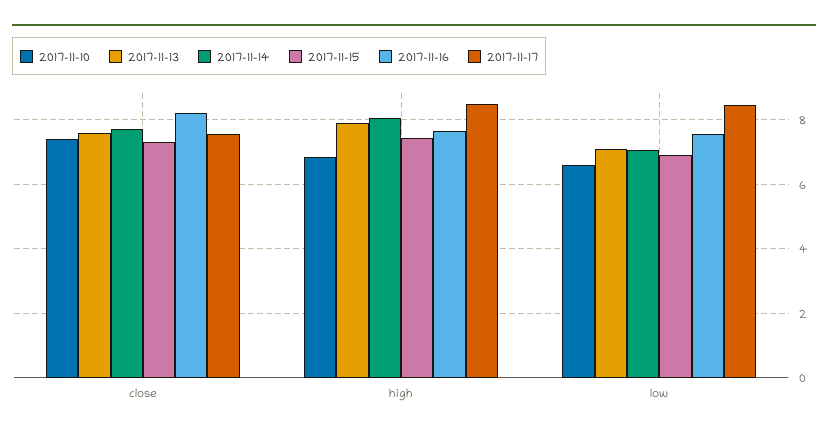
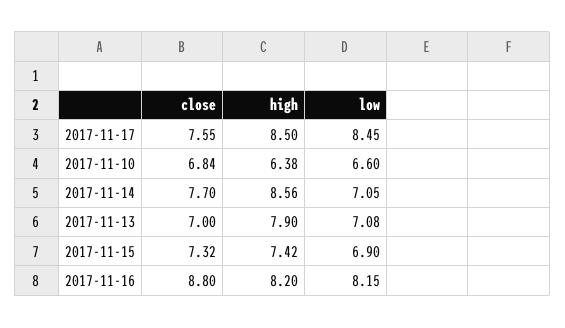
  {
    "2017-11-10": {
-     "close": 7.4,
+     "close": 6.84,
-     "high": 6.8,
+     "high": 6.38,
      "low": 6.6
    },
    "2017-11-13": {
-     "close": 7.6,
+     "close": 7,
      "high": 7.9,
      "low": 7.08
    },
    "2017-11-14": {
      "close": 7.7,
-     "high": 8,
+     "high": 8.56,
      "low": 7.05
    },
    "2017-11-15": {
      "close": 7.32,
      "high": 7.42,
      "low": 6.9
    },
    "2017-11-16": {
-     "close": 8.2,
+     "close": 8.8,
-     "high": 7.6,
+     "high": 8.2,
-     "low": 7.6
+     "low": 8.15
    },
    "2017-11-17": {
      "close": 7.55,
      "high": 8.5,
      "low": 8.45
    }
  }

